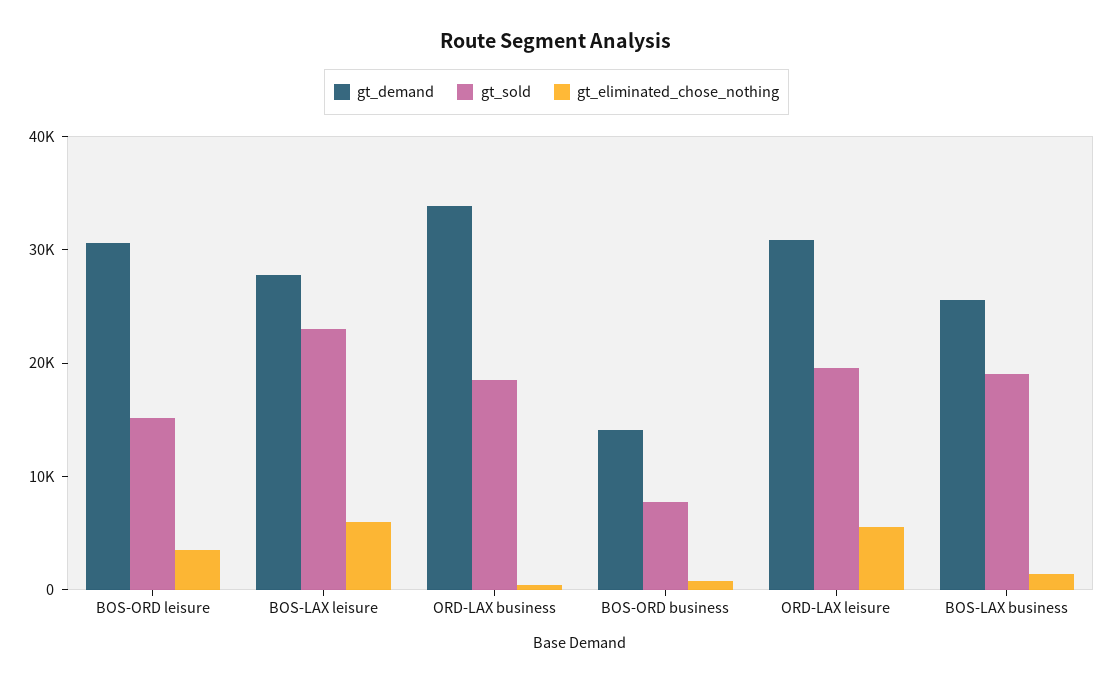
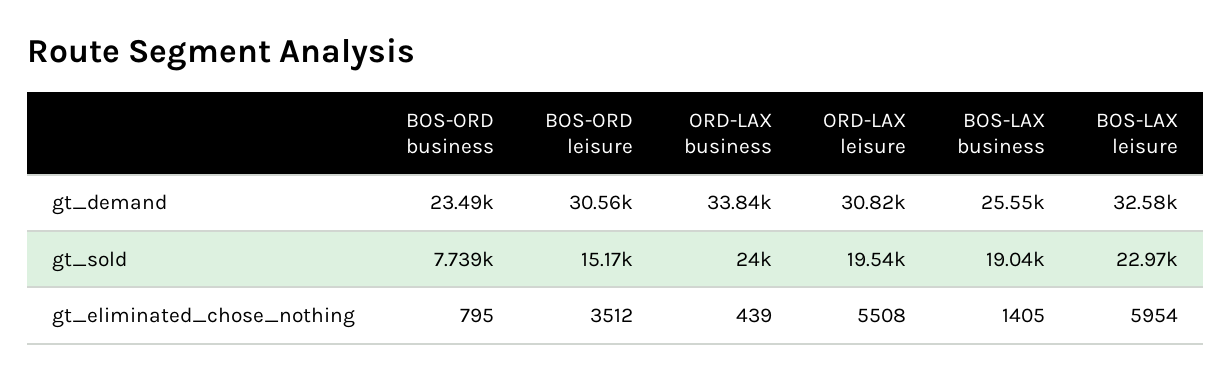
  {
    "gt_demand": {
      "BOS-ORD leisure": 30560,
-     "BOS-LAX leisure": 28000,
+     "BOS-LAX leisure": 32580,
      "ORD-LAX business": 33840,
-     "BOS-ORD business": 14000,
+     "BOS-ORD business": 23490,
      "ORD-LAX leisure": 30820,
      "BOS-LAX business": 25550
    },
    "gt_sold": {
      "BOS-ORD leisure": 15170,
      "BOS-LAX leisure": 22970,
-     "ORD-LAX business": 18000,
+     "ORD-LAX business": 24000,
      "BOS-ORD business": 7739,
      "ORD-LAX leisure": 19540,
      "BOS-LAX business": 19040
    },
    "gt_eliminated_chose_nothing": {
      "BOS-ORD leisure": 3512,
      "BOS-LAX leisure": 5954,
      "ORD-LAX business": 439,
      "BOS-ORD business": 795,
      "ORD-LAX leisure": 5508,
      "BOS-LAX business": 1405
    }
  }

